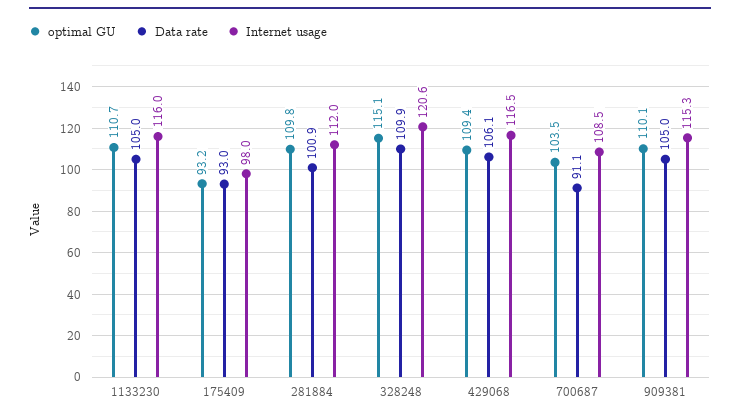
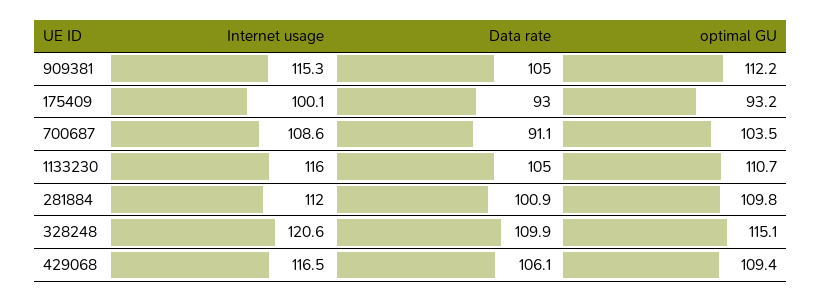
  {
    "optimal GU": {
      "1133230": 110.7,
      "175409": 93.2,
      "281884": 109.8,
      "328248": 115.1,
      "429068": 109.4,
      "700687": 103.5,
-     "909381": 110.1
+     "909381": 112.2
    },
    "Data rate": {
      "1133230": 105,
      "175409": 93,
      "281884": 100.9,
      "328248": 109.9,
      "429068": 106.1,
      "700687": 91.1,
      "909381": 105
    },
    "Internet usage": {
      "1133230": 116,
-     "175409": 98,
+     "175409": 100.1,
      "281884": 112,
      "328248": 120.6,
      "429068": 116.5,
-     "700687": 108.5,
+     "700687": 108.6,
      "909381": 115.3
    }
  }

